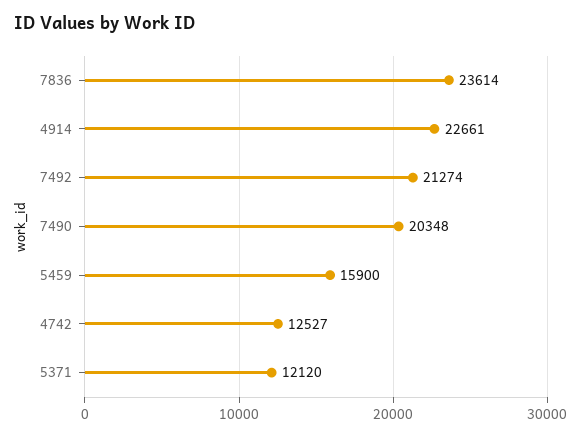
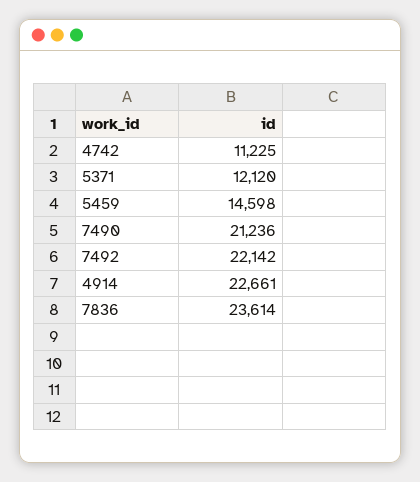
  {
    "7836": 23614,
    "4914": 22661,
-   "7492": 21274,
+   "7492": 22142,
-   "7490": 20348,
+   "7490": 21236,
-   "5459": 15900,
+   "5459": 14598,
-   "4742": 12527,
+   "4742": 11225,
    "5371": 12120
  }

